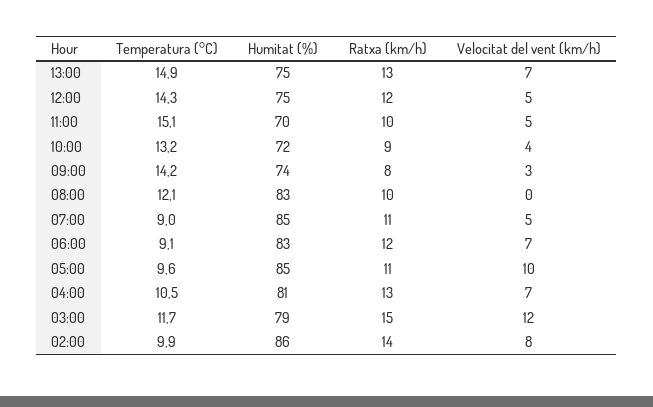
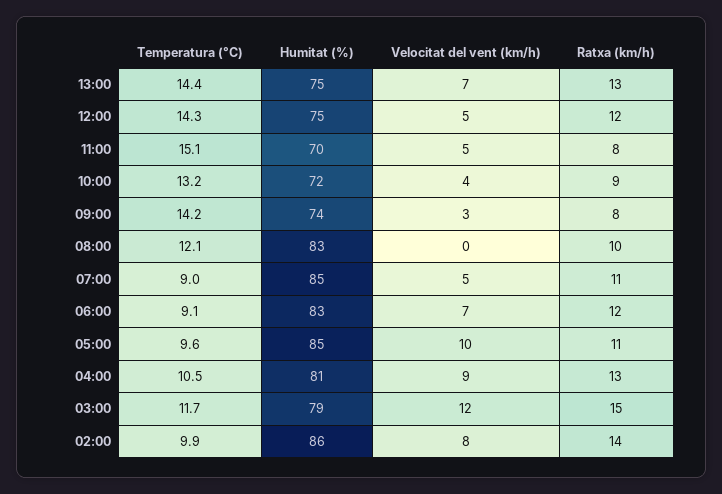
  {
    "Temperatura (°C)": {
-     "13:00": 14.9,
+     "13:00": 14.4,
      "12:00": 14.3,
      "11:00": 15.1,
      "10:00": 13.2,
      "09:00": 14.2,
      "08:00": 12.1,
      "07:00": 9,
      "06:00": 9.1,
      "05:00": 9.6,
      "04:00": 10.5,
      "03:00": 11.7,
      "02:00": 9.9
    },
    "Humitat (%)": {
      "13:00": 75,
      "12:00": 75,
      "11:00": 70,
      "10:00": 72,
      "09:00": 74,
      "08:00": 83,
      "07:00": 85,
      "06:00": 83,
      "05:00": 85,
      "04:00": 81,
      "03:00": 79,
      "02:00": 86
    },
    "Ratxa (km/h)": {
      "13:00": 13,
      "12:00": 12,
-     "11:00": 10,
+     "11:00": 8,
      "10:00": 9,
      "09:00": 8,
      "08:00": 10,
      "07:00": 11,
      "06:00": 12,
      "05:00": 11,
      "04:00": 13,
      "03:00": 15,
      "02:00": 14
    },
    "Velocitat del vent (km/h)": {
      "13:00": 7,
      "12:00": 5,
      "11:00": 5,
      "10:00": 4,
      "09:00": 3,
      "08:00": 0,
      "07:00": 5,
      "06:00": 7,
      "05:00": 10,
-     "04:00": 7,
+     "04:00": 9,
      "03:00": 12,
      "02:00": 8
    }
  }

